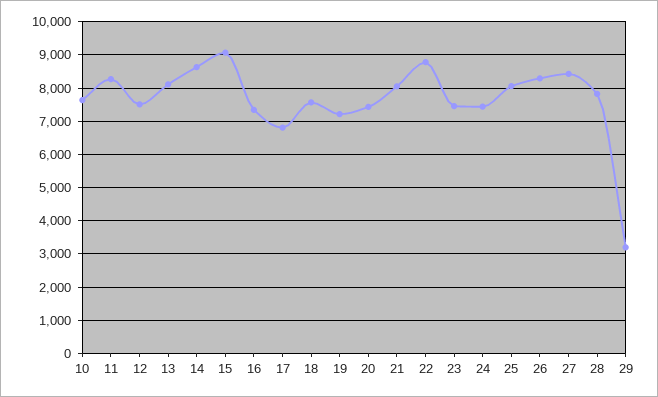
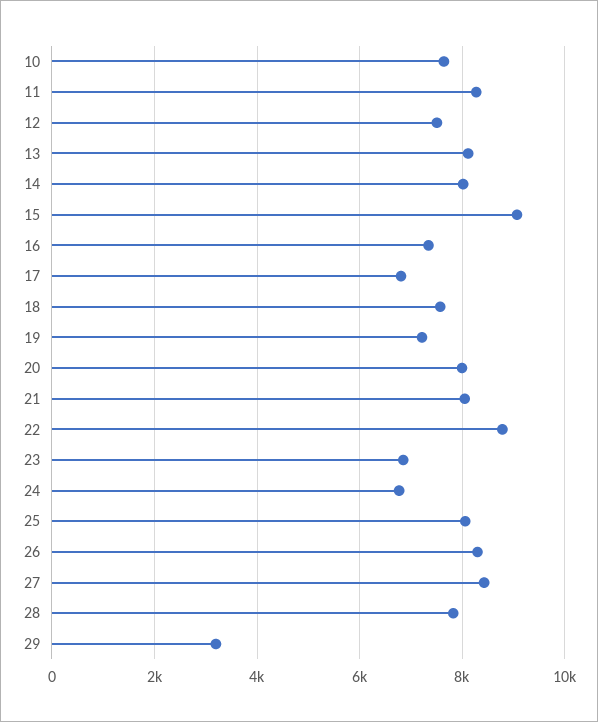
  {
    "10": 7600,
    "11": 8200,
    "12": 7600,
    "13": 8200,
-   "14": 8600,
+   "14": 8000,
    "15": 9000,
    "16": 7400,
    "17": 6800,
    "18": 7600,
    "19": 7200,
-   "20": 7400,
+   "20": 8000,
    "21": 8000,
    "22": 8800,
-   "23": 7400,
+   "23": 6800,
-   "24": 7400,
+   "24": 6800,
    "25": 8000,
    "26": 8200,
    "27": 8400,
    "28": 7800,
    "29": 3200
  }

